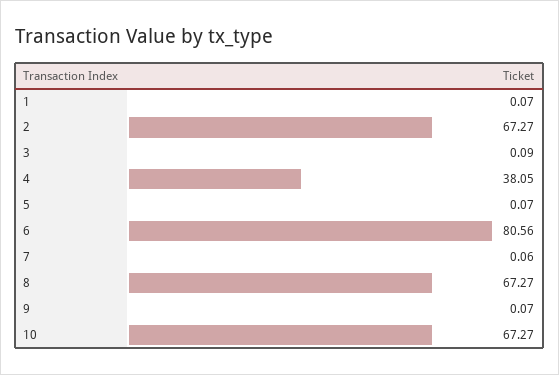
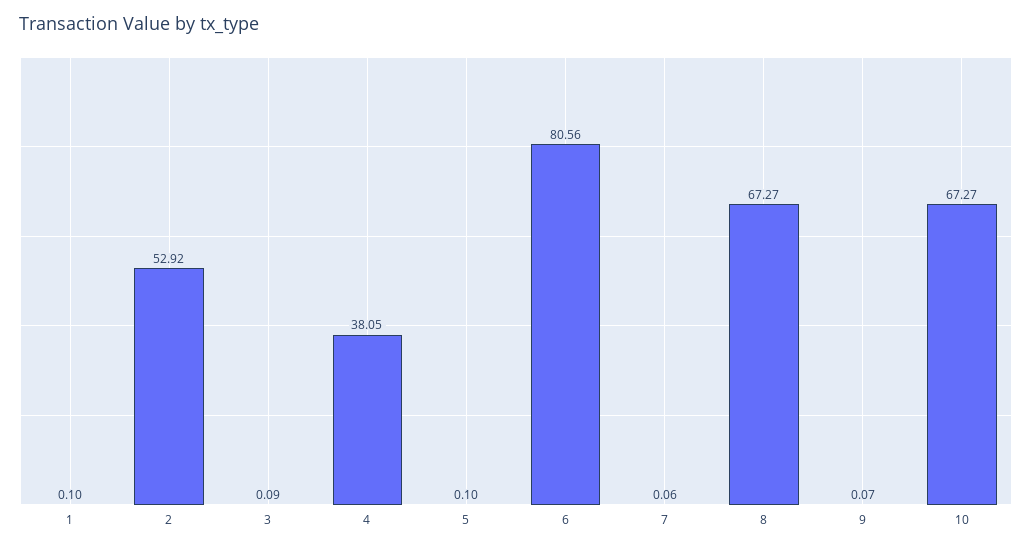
  {
-   "1": 0.07,
+   "1": 0.1,
-   "2": 67.27,
+   "2": 52.92,
    "3": 0.09,
    "4": 38.05,
-   "5": 0.07,
+   "5": 0.1,
    "6": 80.56,
    "7": 0.06,
    "8": 67.27,
    "9": 0.07,
    "10": 67.27
  }

